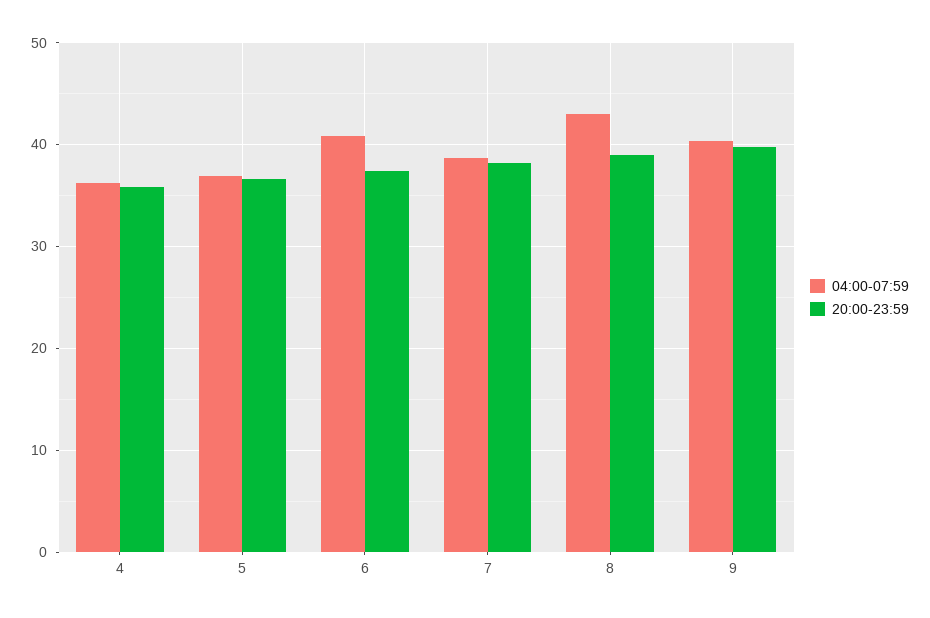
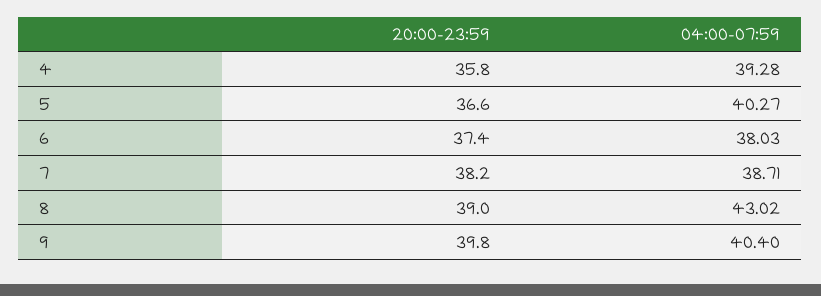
  {
    "04:00-07:59": {
-     "4": 36,
+     "4": 39.28,
-     "5": 37,
+     "5": 40.27,
-     "6": 41,
+     "6": 38.03,
      "7": 38.71,
      "8": 43.02,
      "9": 40.4
    },
    "20:00-23:59": {
      "4": 35.8,
      "5": 36.6,
      "6": 37.4,
      "7": 38.2,
      "8": 39,
      "9": 39.8
    }
  }

